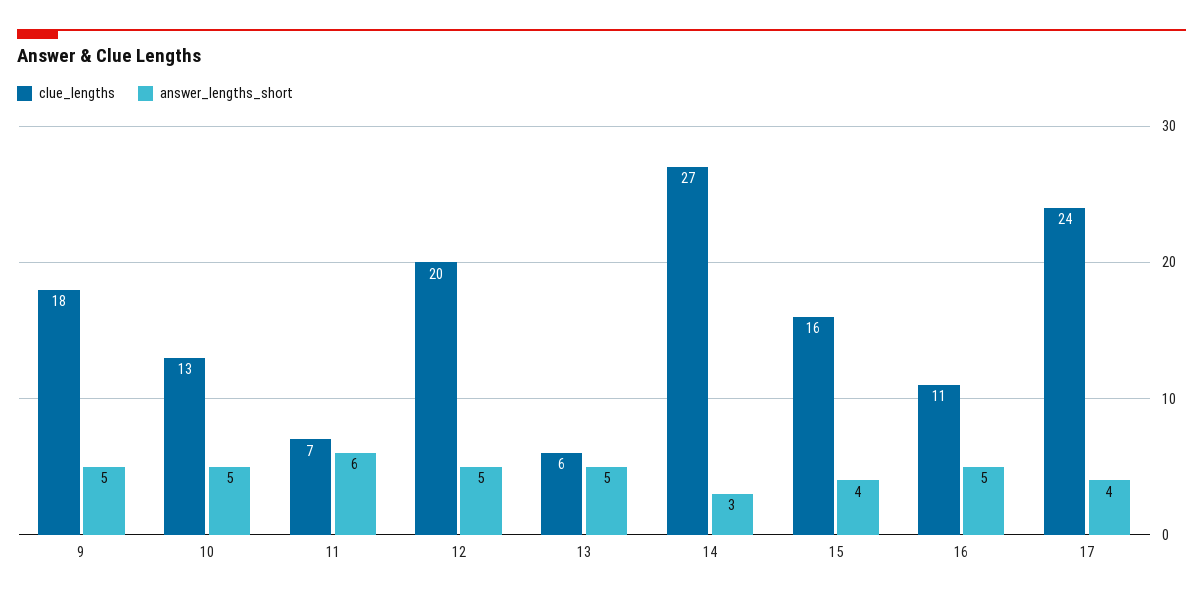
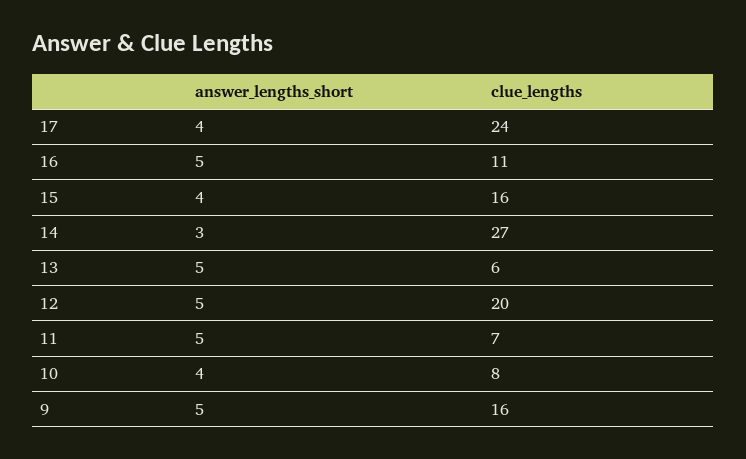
  {
    "clue_lengths": {
-     "9": 18,
+     "9": 16,
-     "10": 13,
+     "10": 8,
      "11": 7,
      "12": 20,
      "13": 6,
      "14": 27,
      "15": 16,
      "16": 11,
      "17": 24
    },
    "answer_lengths_short": {
      "9": 5,
-     "10": 5,
+     "10": 4,
-     "11": 6,
+     "11": 5,
      "12": 5,
      "13": 5,
      "14": 3,
      "15": 4,
      "16": 5,
      "17": 4
    }
  }

